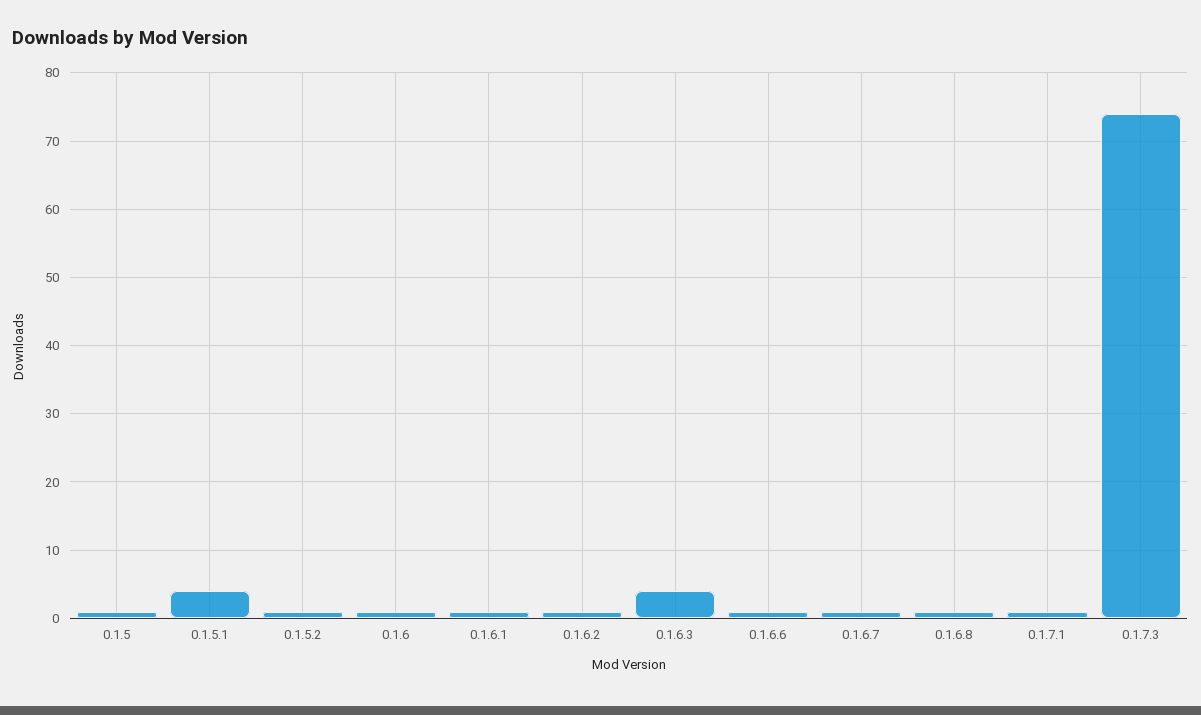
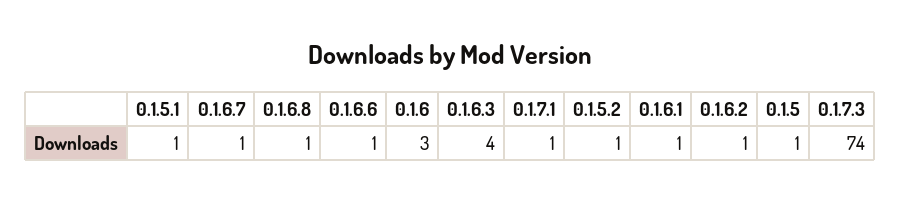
  {
    "0.1.5": 1,
-   "0.1.5.1": 4,
+   "0.1.5.1": 1,
    "0.1.5.2": 1,
-   "0.1.6": 1,
+   "0.1.6": 3,
    "0.1.6.1": 1,
    "0.1.6.2": 1,
    "0.1.6.3": 4,
    "0.1.6.6": 1,
    "0.1.6.7": 1,
    "0.1.6.8": 1,
    "0.1.7.1": 1,
    "0.1.7.3": 74
  }

